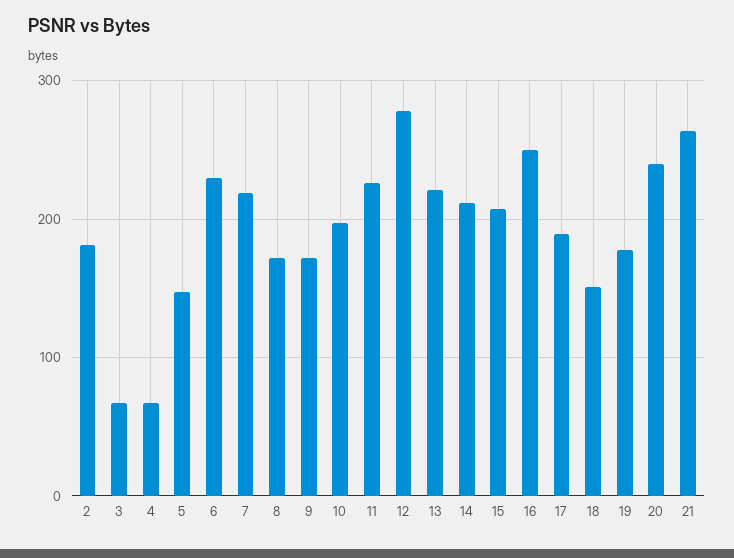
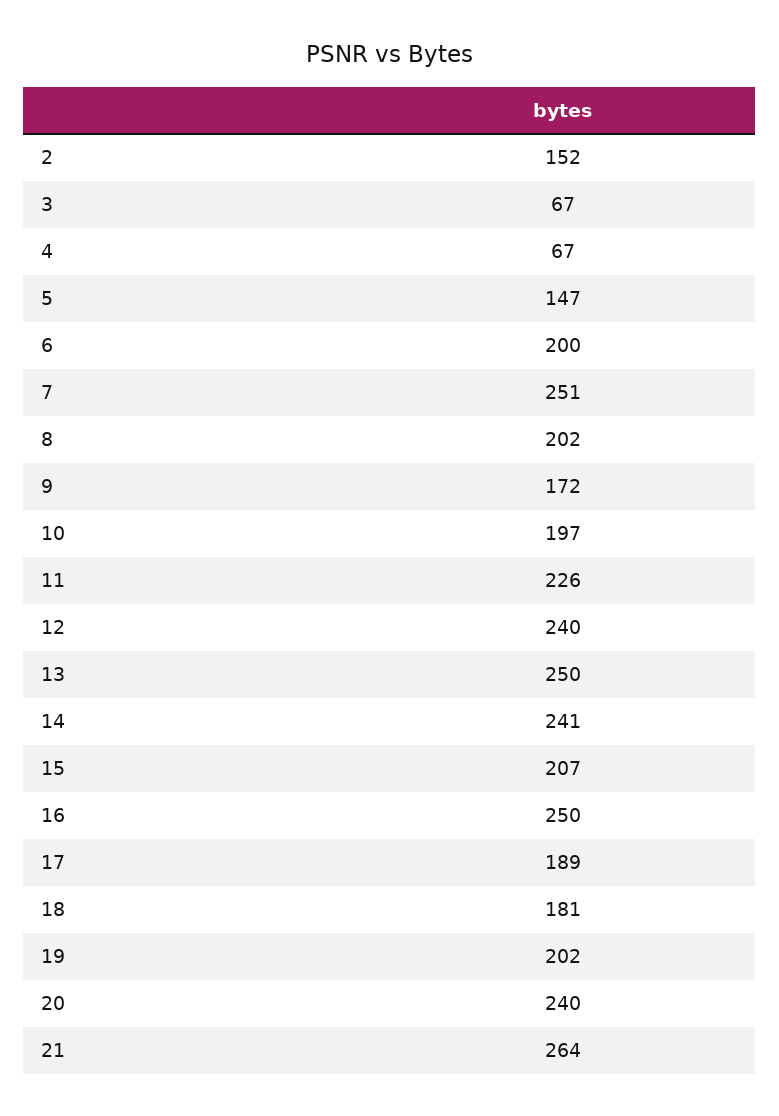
  {
-   "2": 180,
+   "2": 152,
    "3": 67,
    "4": 67,
    "5": 147,
-   "6": 230,
+   "6": 200,
-   "7": 220,
+   "7": 251,
-   "8": 170,
+   "8": 202,
    "9": 172,
    "10": 197,
    "11": 226,
-   "12": 280,
+   "12": 240,
-   "13": 220,
+   "13": 250,
-   "14": 210,
+   "14": 241,
    "15": 207,
    "16": 250,
    "17": 189,
-   "18": 150,
+   "18": 181,
-   "19": 180,
+   "19": 202,
    "20": 240,
    "21": 264
  }

